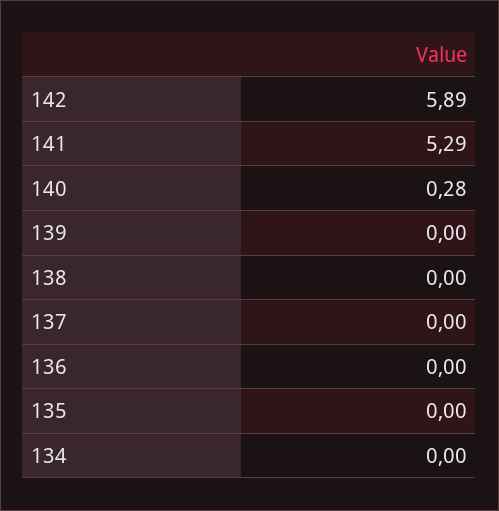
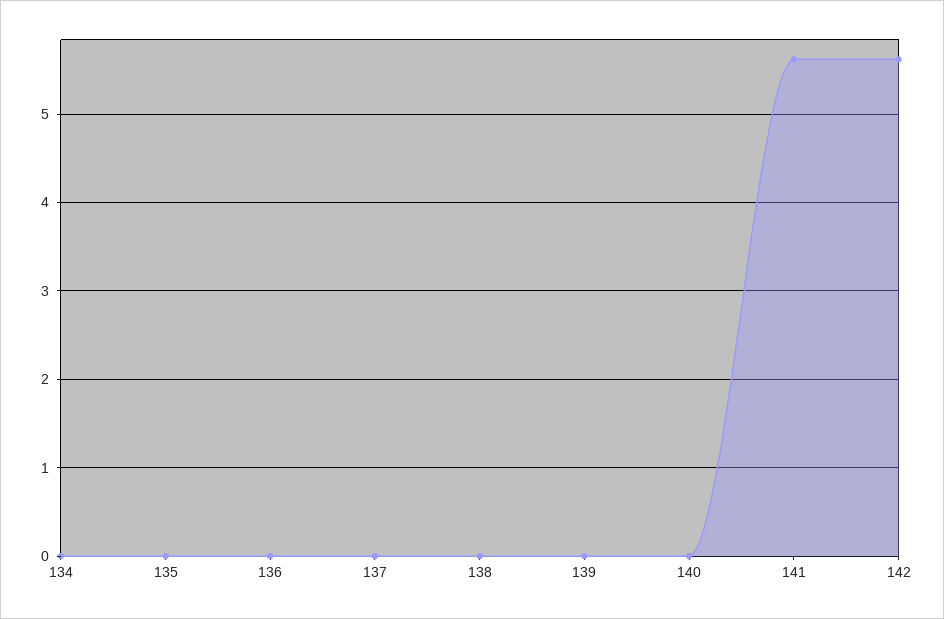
  {
-   "142": 5.89,
+   "142": 5.6,
-   "141": 5.29,
+   "141": 5.6,
-   "140": 0.28,
+   "140": 0,
    "139": 0,
    "138": 0,
    "137": 0,
    "136": 0,
    "135": 0,
    "134": 0
  }

